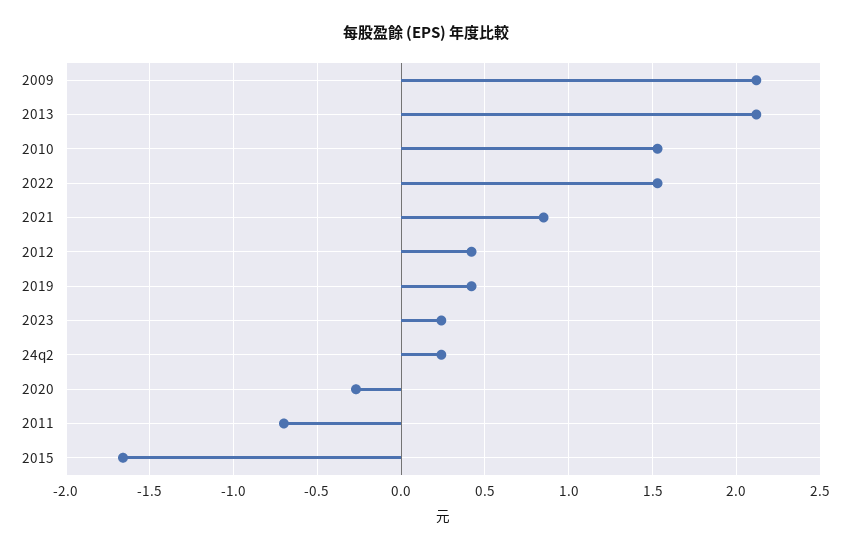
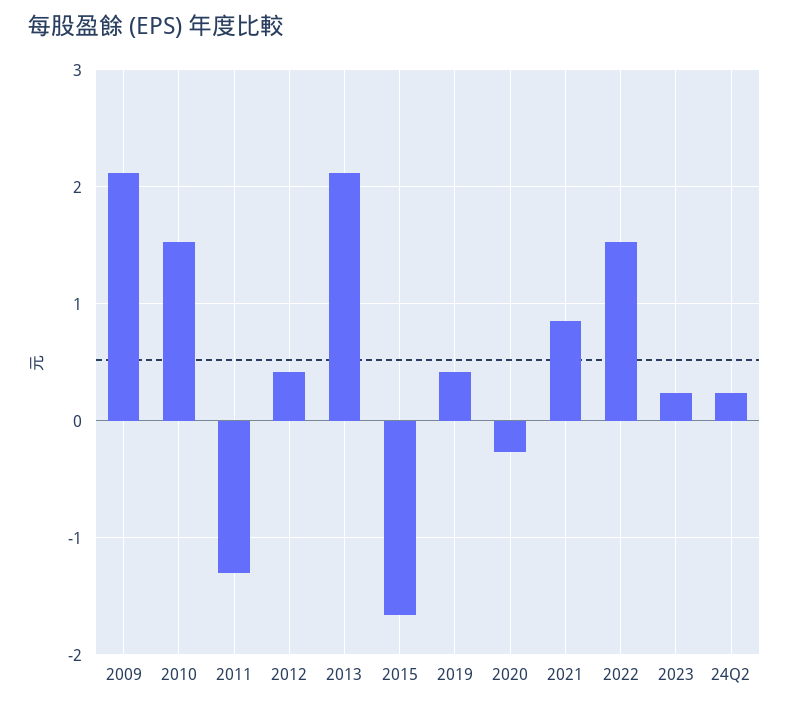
  {
    "2009": 2.1,
    "2013": 2.1,
    "2010": 1.55,
    "2022": 1.55,
    "2021": 0.85,
    "2012": 0.4,
    "2019": 0.4,
    "2023": 0.25,
    "24q2": 0.25,
    "2020": -0.25,
-   "2011": -0.7,
+   "2011": -1.3,
    "2015": -1.65
  }

